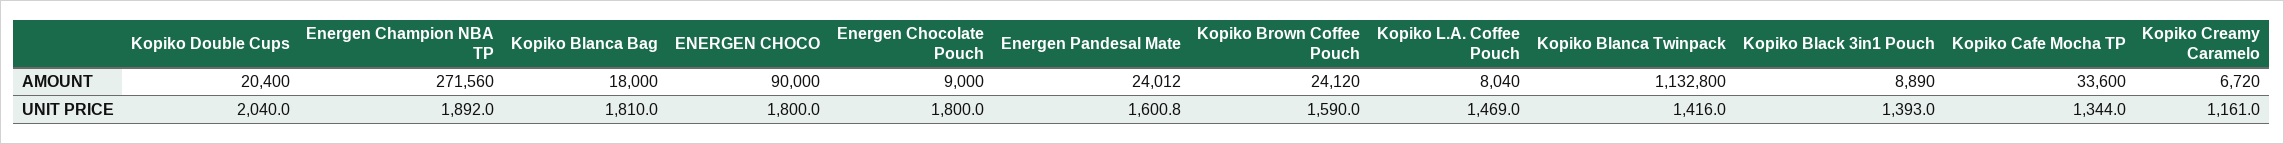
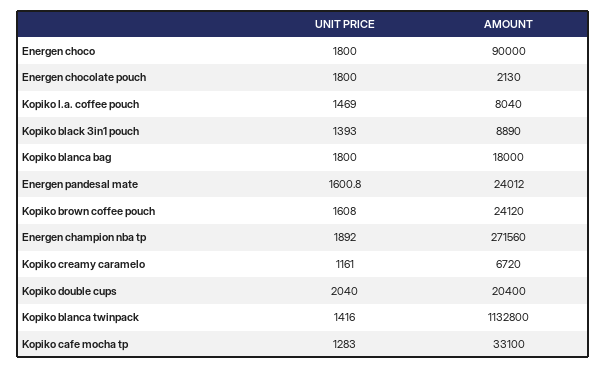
  {
    "Kopiko Double Cups": {
      "AMOUNT": 20400,
      "UNIT PRICE": 2040
    },
    "Energen Champion NBA TP": {
      "AMOUNT": 271560,
      "UNIT PRICE": 1892
    },
    "Kopiko Blanca Bag": {
      "AMOUNT": 18000,
-     "UNIT PRICE": 1810
+     "UNIT PRICE": 1800
    },
    "ENERGEN CHOCO": {
      "AMOUNT": 90000,
      "UNIT PRICE": 1800
    },
    "Energen Chocolate Pouch": {
-     "AMOUNT": 9000,
+     "AMOUNT": 2130,
      "UNIT PRICE": 1800
    },
    "Energen Pandesal Mate": {
      "AMOUNT": 24012,
      "UNIT PRICE": 1600.8
    },
    "Kopiko Brown Coffee Pouch": {
      "AMOUNT": 24120,
-     "UNIT PRICE": 1590
+     "UNIT PRICE": 1608
    },
    "Kopiko L.A. Coffee Pouch": {
      "AMOUNT": 8040,
      "UNIT PRICE": 1469
    },
    "Kopiko Blanca Twinpack": {
      "AMOUNT": 1132800,
      "UNIT PRICE": 1416
    },
    "Kopiko Black 3in1 Pouch": {
      "AMOUNT": 8890,
      "UNIT PRICE": 1393
    },
    "Kopiko Cafe Mocha TP": {
-     "AMOUNT": 33600,
+     "AMOUNT": 33100,
-     "UNIT PRICE": 1344
+     "UNIT PRICE": 1283
    },
    "Kopiko Creamy Caramelo": {
      "AMOUNT": 6720,
      "UNIT PRICE": 1161
    }
  }

